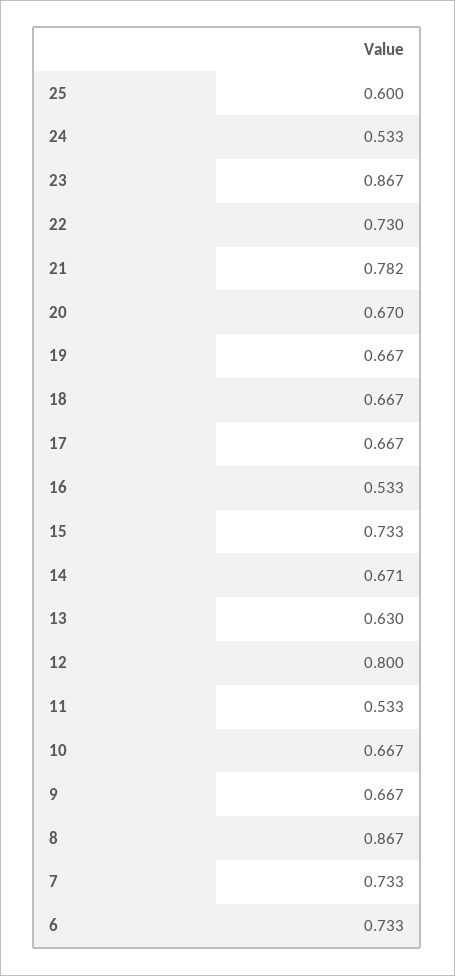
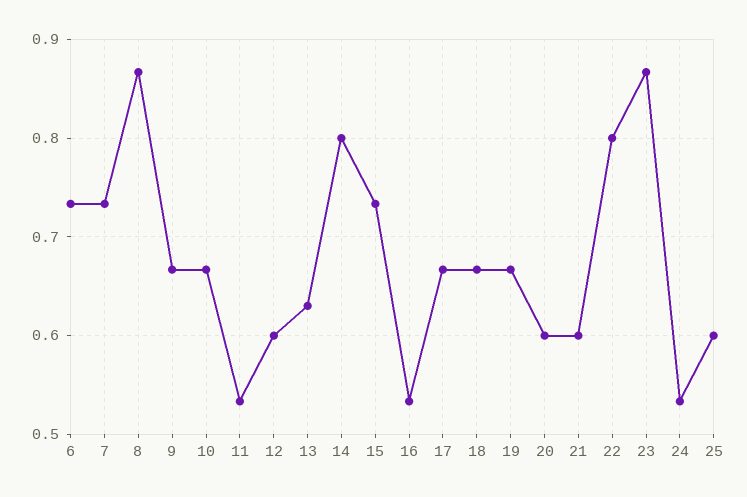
  {
    "25": 0.6,
    "24": 0.533,
    "23": 0.867,
-   "22": 0.73,
+   "22": 0.8,
-   "21": 0.782,
+   "21": 0.6,
-   "20": 0.67,
+   "20": 0.6,
    "19": 0.667,
    "18": 0.667,
    "17": 0.667,
    "16": 0.533,
    "15": 0.733,
-   "14": 0.671,
+   "14": 0.8,
    "13": 0.63,
-   "12": 0.8,
+   "12": 0.6,
    "11": 0.533,
    "10": 0.667,
    "9": 0.667,
    "8": 0.867,
    "7": 0.733,
    "6": 0.733
  }

